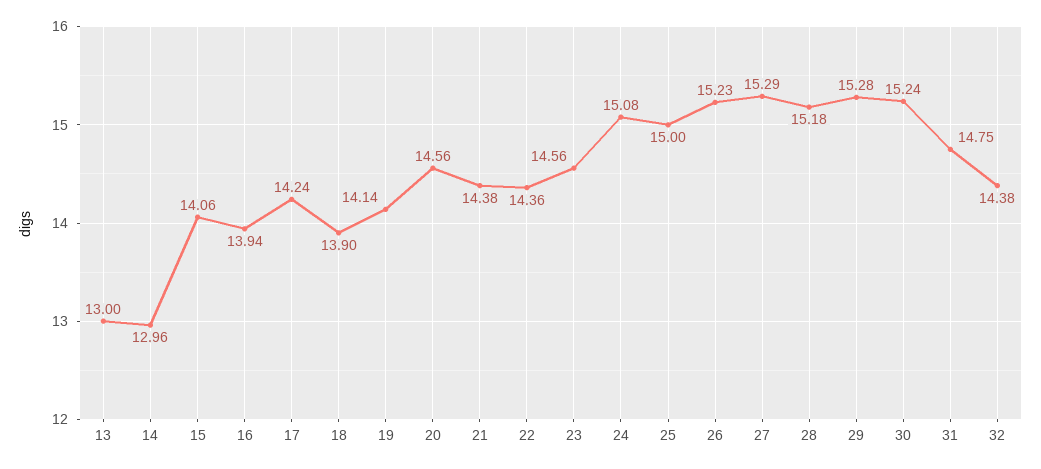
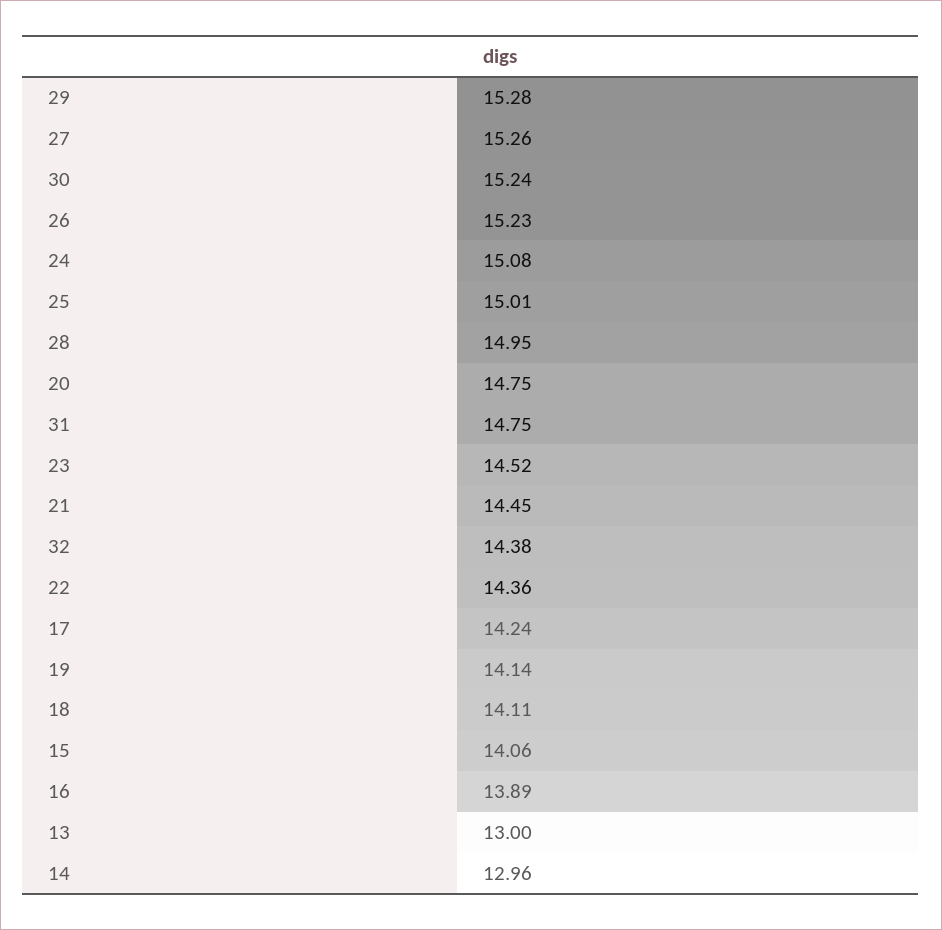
  {
    "13": 13,
    "14": 12.96,
    "15": 14.06,
-   "16": 13.94,
+   "16": 13.89,
    "17": 14.24,
-   "18": 13.9,
+   "18": 14.11,
    "19": 14.14,
-   "20": 14.56,
+   "20": 14.75,
-   "21": 14.38,
+   "21": 14.45,
    "22": 14.36,
-   "23": 14.56,
+   "23": 14.52,
    "24": 15.08,
-   "25": 15,
+   "25": 15.01,
    "26": 15.23,
-   "27": 15.29,
+   "27": 15.26,
-   "28": 15.18,
+   "28": 14.95,
    "29": 15.28,
    "30": 15.24,
    "31": 14.75,
    "32": 14.38
  }

